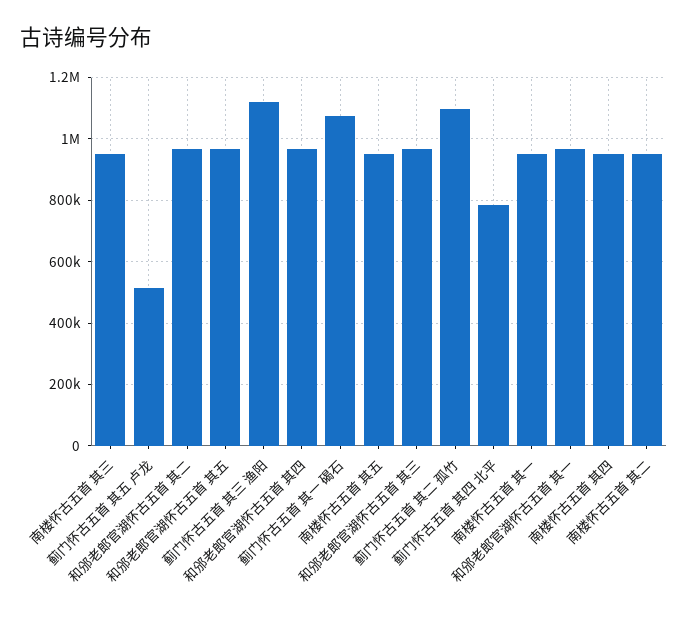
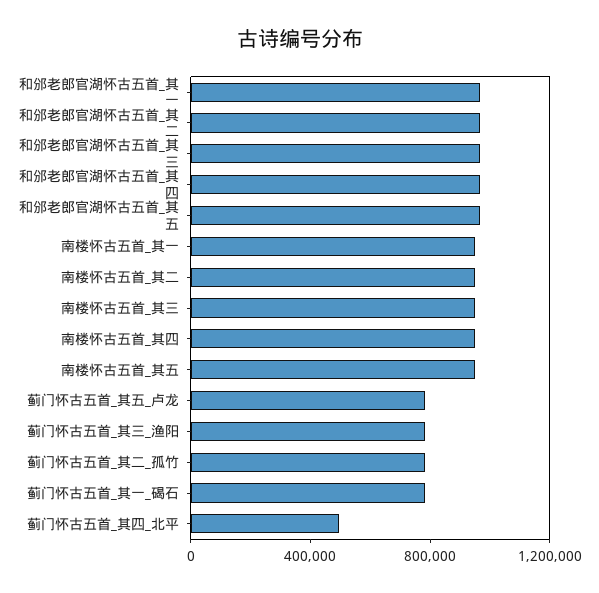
  {
    "南楼怀古五首 其三": 940000,
-   "蓟门怀古五首 其五 卢龙": 520000,
+   "蓟门怀古五首 其五 卢龙": 800000,
    "和邠老郎官湖怀古五首 其二": 960000,
    "和邠老郎官湖怀古五首 其五": 960000,
-   "蓟门怀古五首 其三 渔阳": 1120000,
+   "蓟门怀古五首 其三 渔阳": 800000,
    "和邠老郎官湖怀古五首 其四": 960000,
-   "蓟门怀古五首 其一 碣石": 1080000,
+   "蓟门怀古五首 其一 碣石": 800000,
    "南楼怀古五首 其五": 940000,
    "和邠老郎官湖怀古五首 其三": 960000,
-   "蓟门怀古五首 其二 孤竹": 1100000,
+   "蓟门怀古五首 其二 孤竹": 800000,
-   "蓟门怀古五首 其四 北平": 780000,
+   "蓟门怀古五首 其四 北平": 500000,
    "南楼怀古五首 其一": 940000,
    "和邠老郎官湖怀古五首 其一": 960000,
    "南楼怀古五首 其四": 940000,
    "南楼怀古五首 其二": 940000
  }

